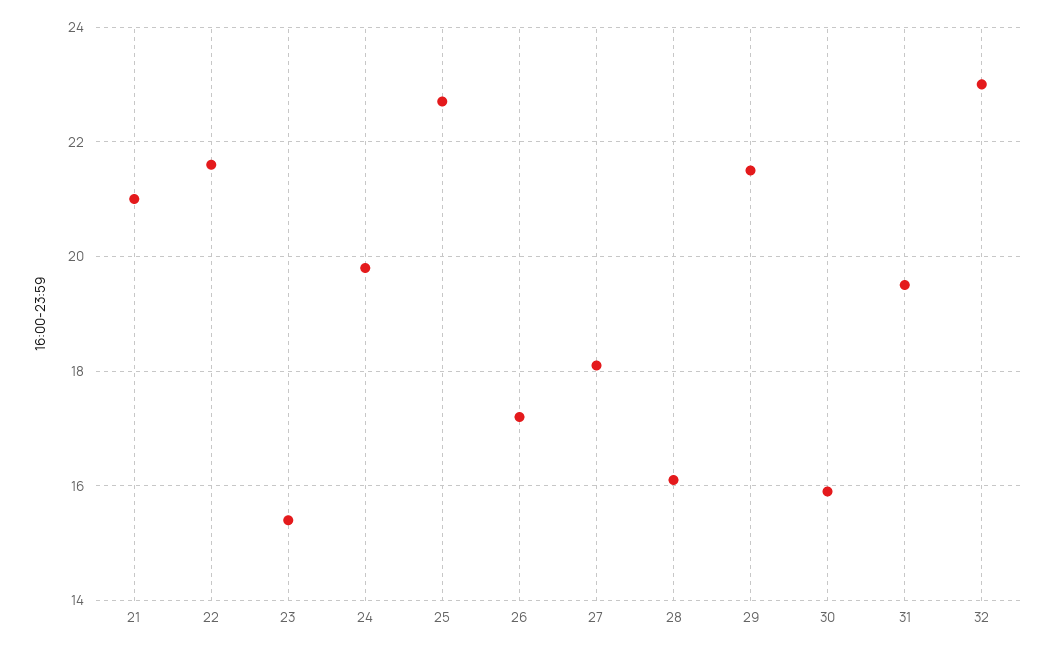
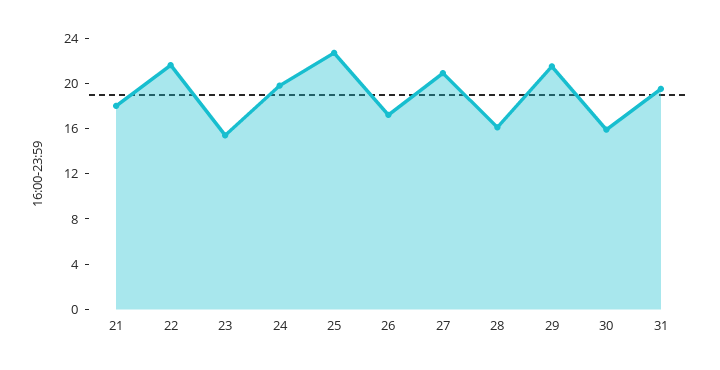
  {
-   "21": 21,
+   "21": 18,
    "22": 21.5,
    "23": 15.5,
    "24": 20,
    "25": 22.5,
    "26": 17,
-   "27": 18,
+   "27": 21,
    "28": 16,
    "29": 21.5,
    "30": 16,
-   "31": 19.5,
+   "31": 19.5
-   "32": 23
  }

